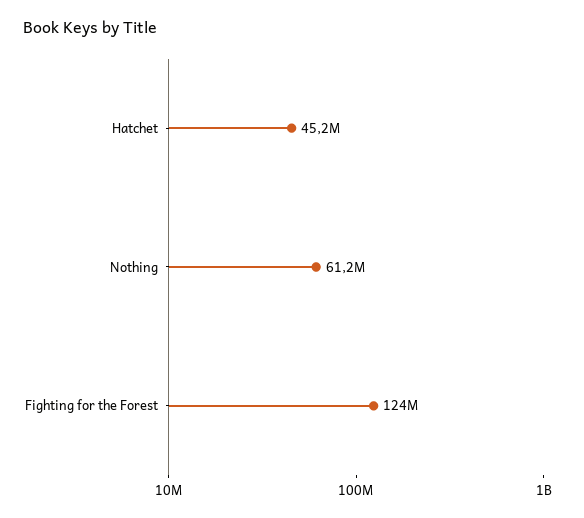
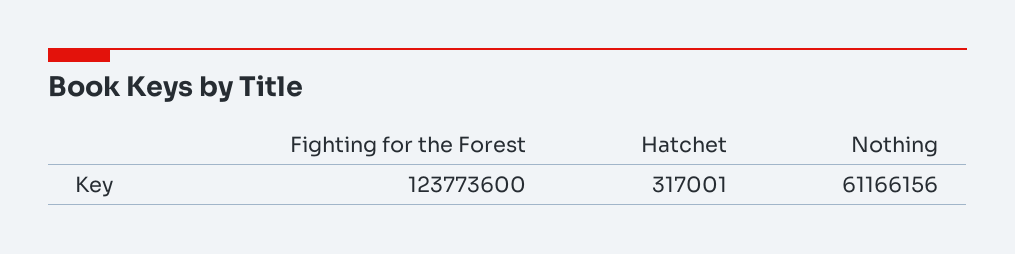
  {
-   "Hatchet": 45200000,
+   "Hatchet": 317001,
    "Nothing": 61166156,
    "Fighting for the Forest": 123773600
  }

